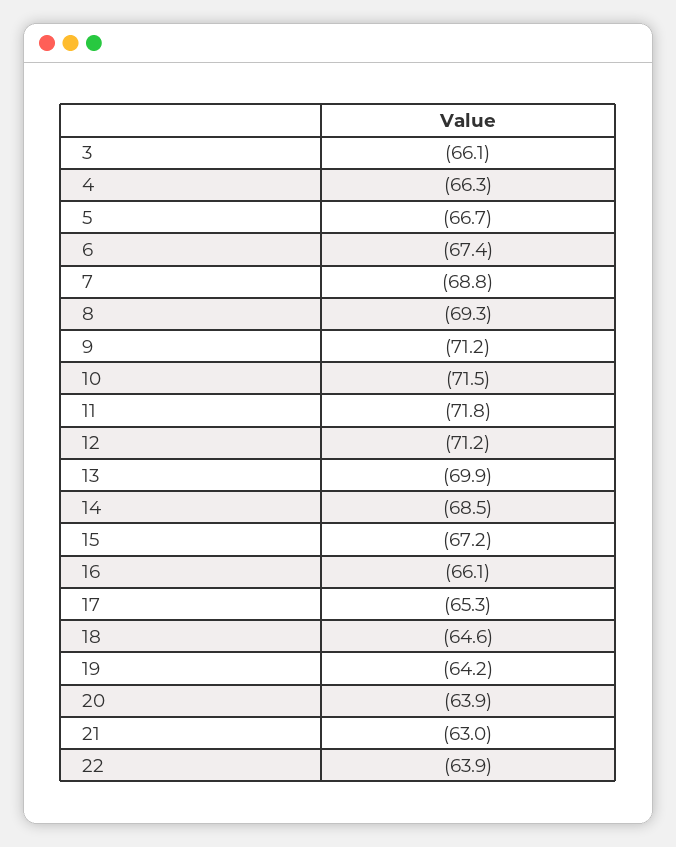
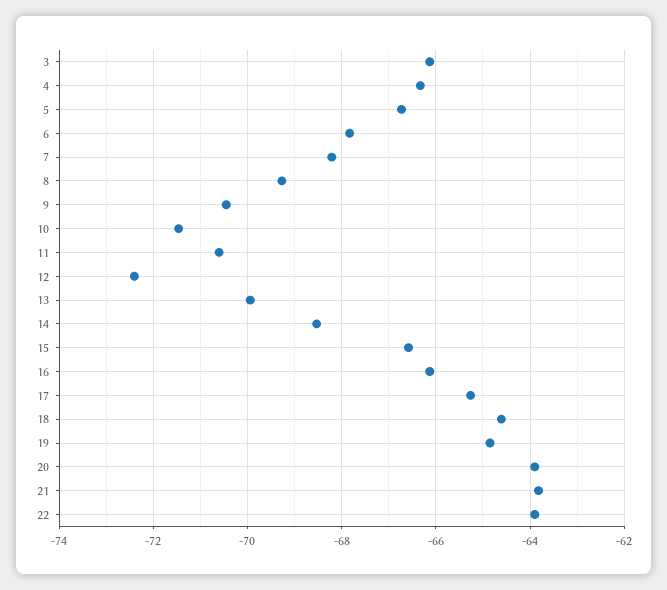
  {
    "3": -66.1,
    "4": -66.3,
    "5": -66.7,
-   "6": -67.4,
+   "6": -67.8,
-   "7": -68.8,
+   "7": -68.2,
    "8": -69.3,
-   "9": -71.2,
+   "9": -70.4,
    "10": -71.5,
-   "11": -71.8,
+   "11": -70.6,
-   "12": -71.2,
+   "12": -72.4,
    "13": -69.9,
    "14": -68.5,
-   "15": -67.2,
+   "15": -66.6,
    "16": -66.1,
    "17": -65.3,
    "18": -64.6,
-   "19": -64.2,
+   "19": -64.8,
    "20": -63.9,
-   "21": -63,
+   "21": -63.8,
    "22": -63.9
  }

